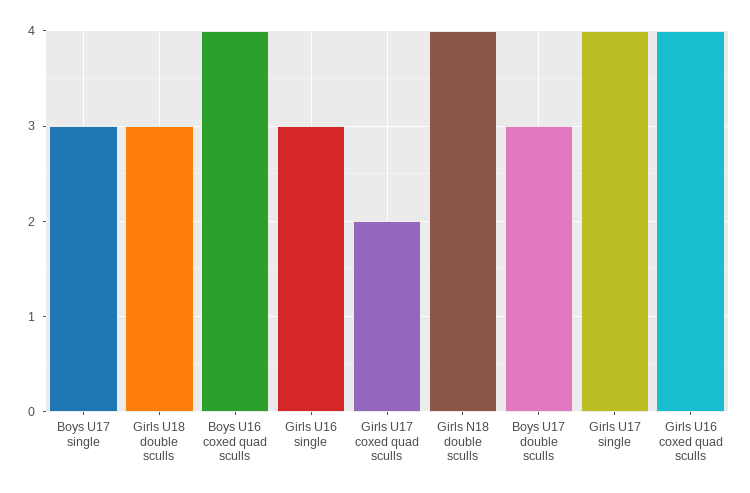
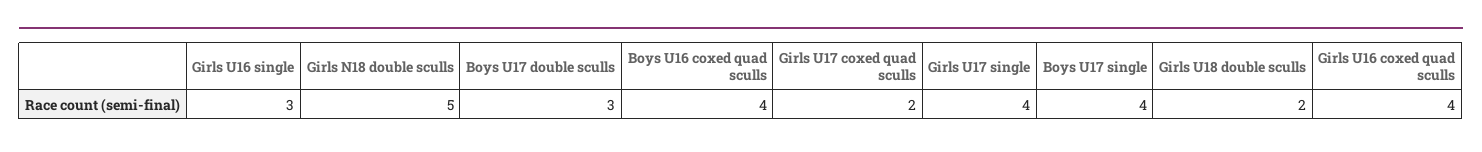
  {
-   "Boys U17 single": 3,
+   "Boys U17 single": 4,
-   "Girls U18 double sculls": 3,
+   "Girls U18 double sculls": 2,
    "Boys U16 coxed quad sculls": 4,
    "Girls U16 single": 3,
    "Girls U17 coxed quad sculls": 2,
-   "Girls N18 double sculls": 4,
+   "Girls N18 double sculls": 5,
    "Boys U17 double sculls": 3,
    "Girls U17 single": 4,
    "Girls U16 coxed quad sculls": 4
  }

